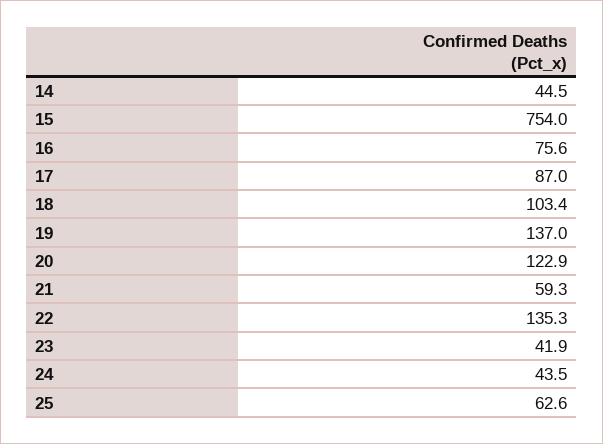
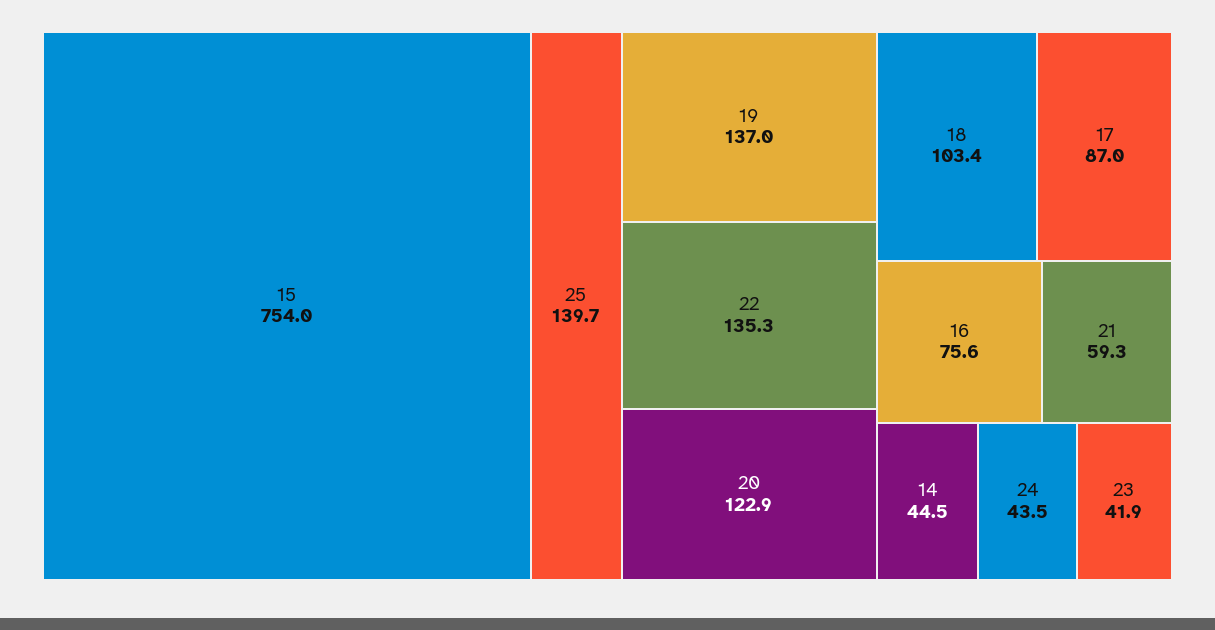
  {
    "14": 44.5,
    "15": 754,
    "16": 75.6,
    "17": 87,
    "18": 103.4,
    "19": 137,
    "20": 122.9,
    "21": 59.3,
    "22": 135.3,
    "23": 41.9,
    "24": 43.5,
-   "25": 62.6
+   "25": 139.7
  }

